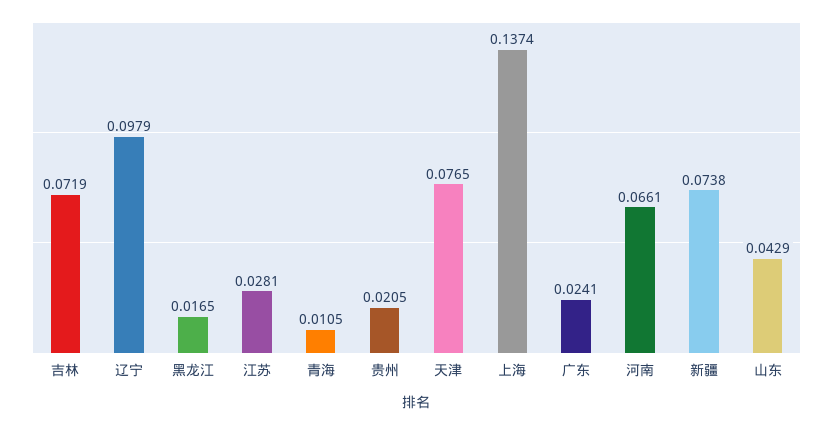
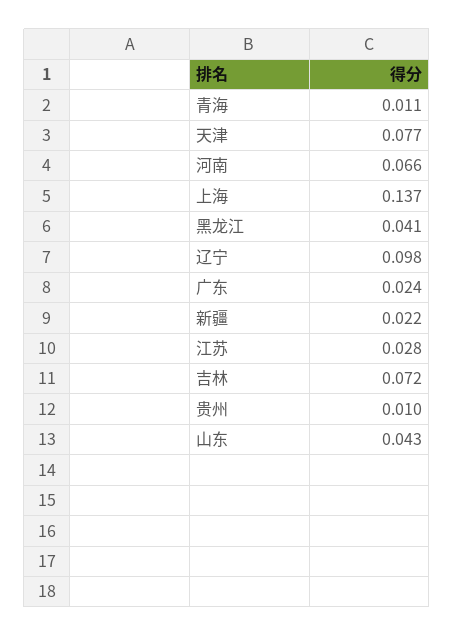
  {
    "吉林": 0.0719,
    "辽宁": 0.0979,
-   "黑龙江": 0.0165,
+   "黑龙江": 0.041,
    "江苏": 0.0281,
    "青海": 0.0105,
-   "贵州": 0.0205,
+   "贵州": 0.01,
    "天津": 0.0765,
    "上海": 0.1374,
    "广东": 0.0241,
    "河南": 0.0661,
-   "新疆": 0.0738,
+   "新疆": 0.022,
    "山东": 0.0429
  }

